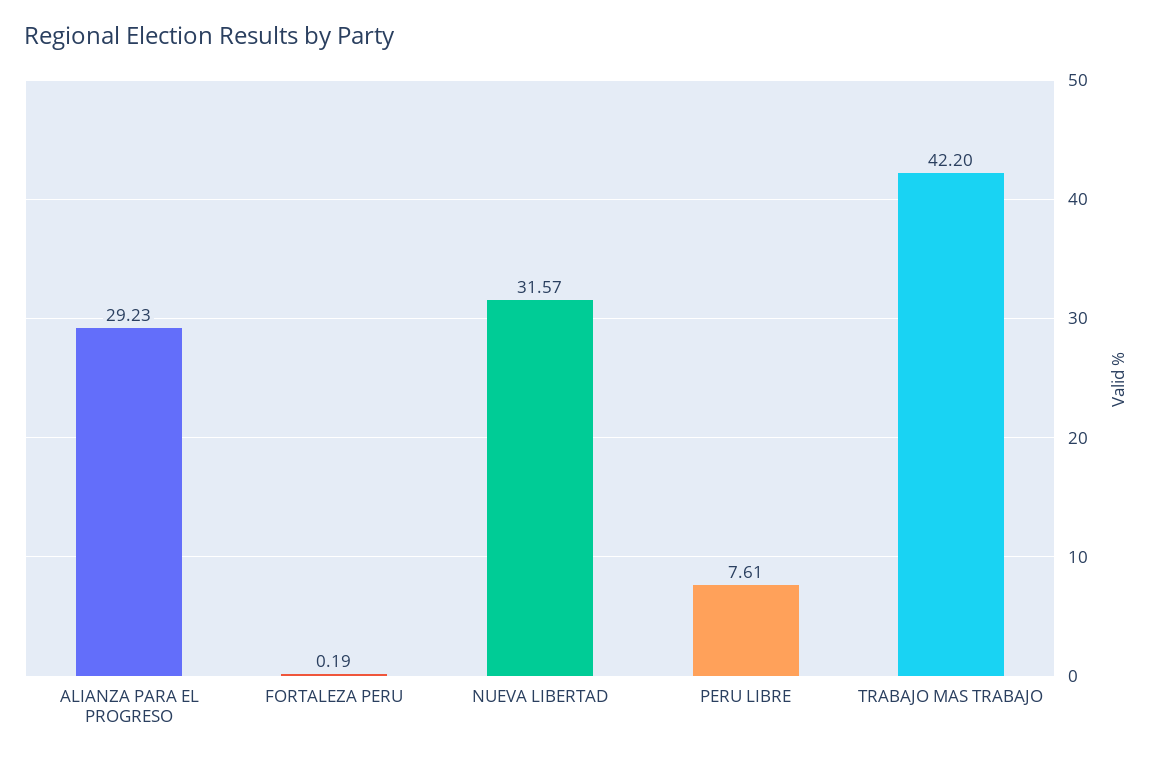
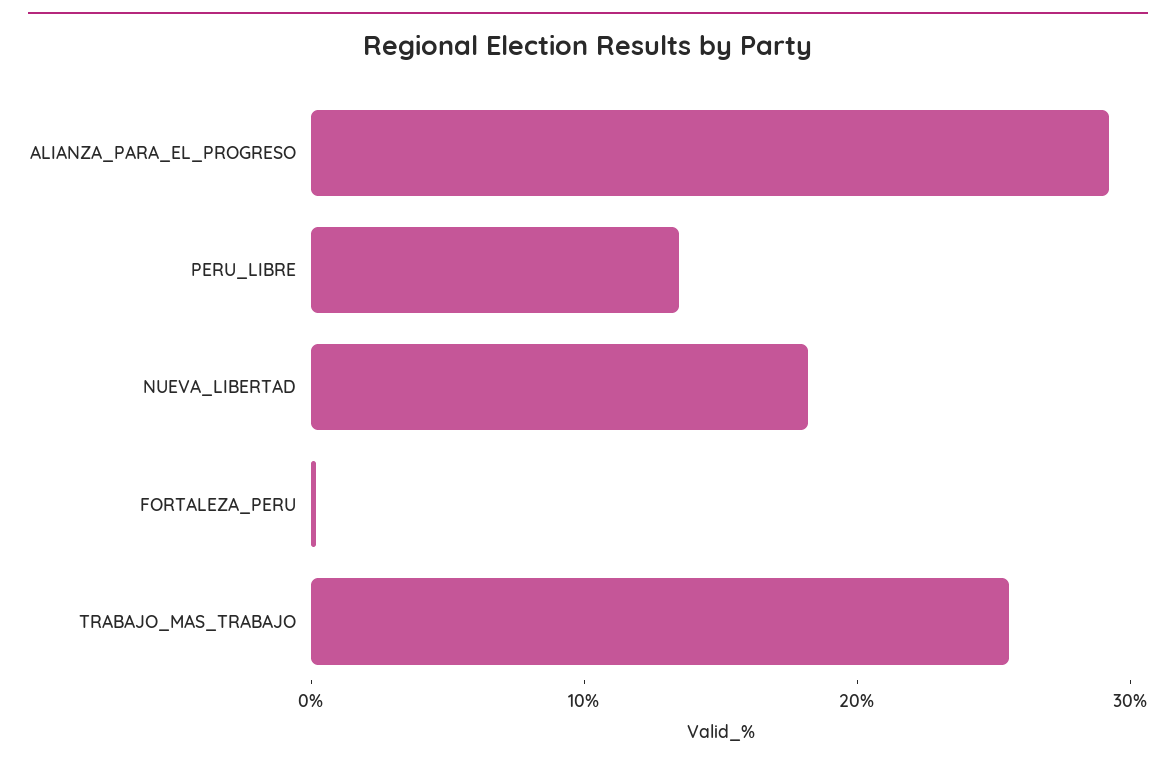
  {
    "ALIANZA PARA EL PROGRESO": 29.23,
    "FORTALEZA PERU": 0.19,
-   "NUEVA LIBERTAD": 31.57,
+   "NUEVA LIBERTAD": 18,
-   "PERU LIBRE": 7.61,
+   "PERU LIBRE": 14,
-   "TRABAJO MAS TRABAJO": 42.2
+   "TRABAJO MAS TRABAJO": 26
  }

